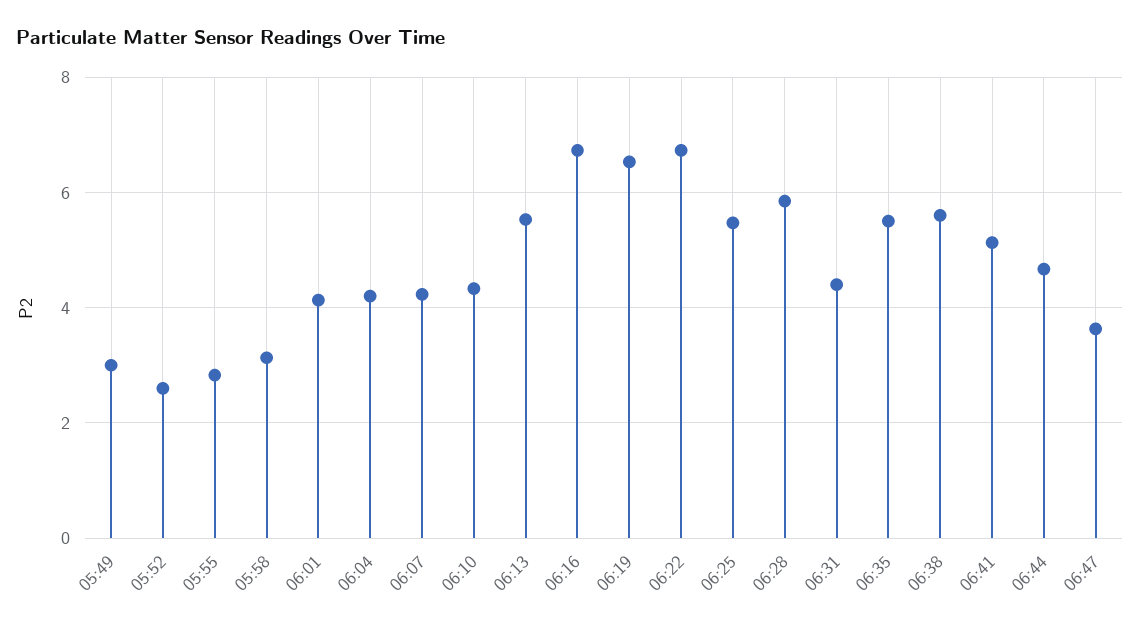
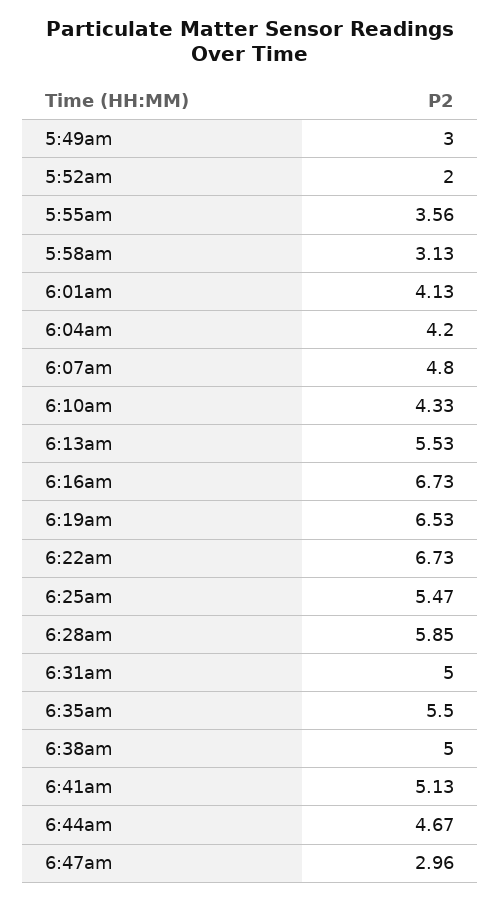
  {
    "05:49": 3,
-   "05:52": 2.6,
+   "05:52": 2,
-   "05:55": 2.8,
+   "05:55": 3.56,
    "05:58": 3.13,
    "06:01": 4.13,
    "06:04": 4.2,
-   "06:07": 4.2,
+   "06:07": 4.8,
    "06:10": 4.33,
    "06:13": 5.53,
    "06:16": 6.73,
    "06:19": 6.53,
    "06:22": 6.73,
    "06:25": 5.47,
    "06:28": 5.85,
-   "06:31": 4.4,
+   "06:31": 5,
    "06:35": 5.5,
-   "06:38": 5.6,
+   "06:38": 5,
    "06:41": 5.13,
    "06:44": 4.67,
-   "06:47": 3.6
+   "06:47": 2.96
  }

